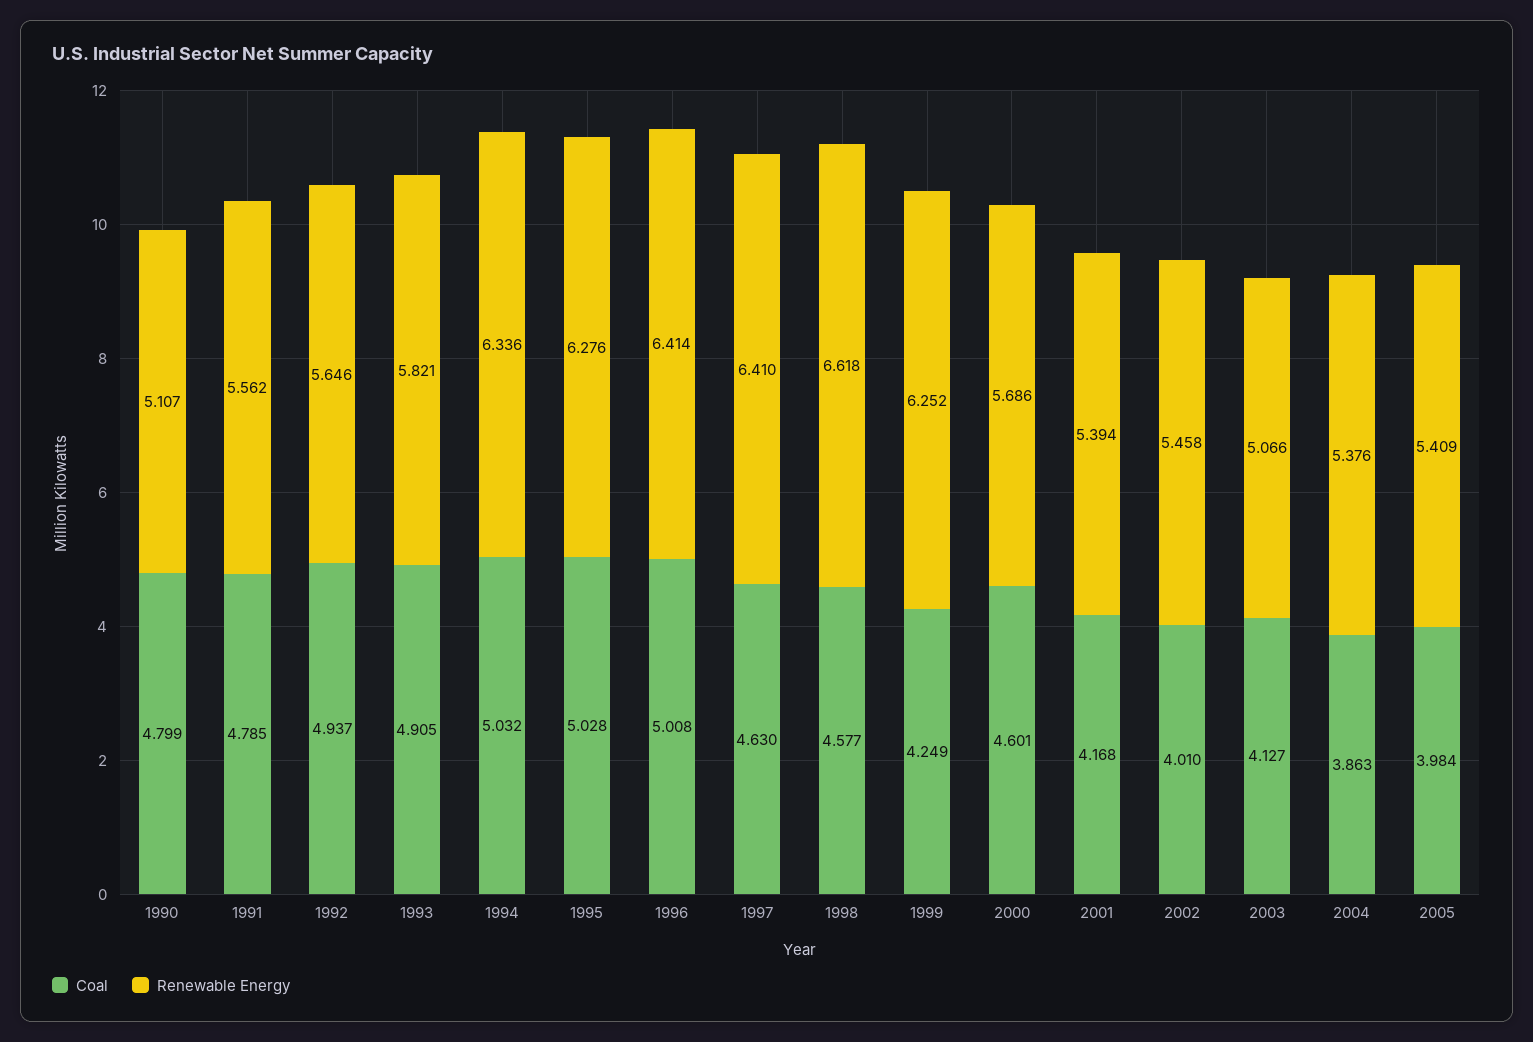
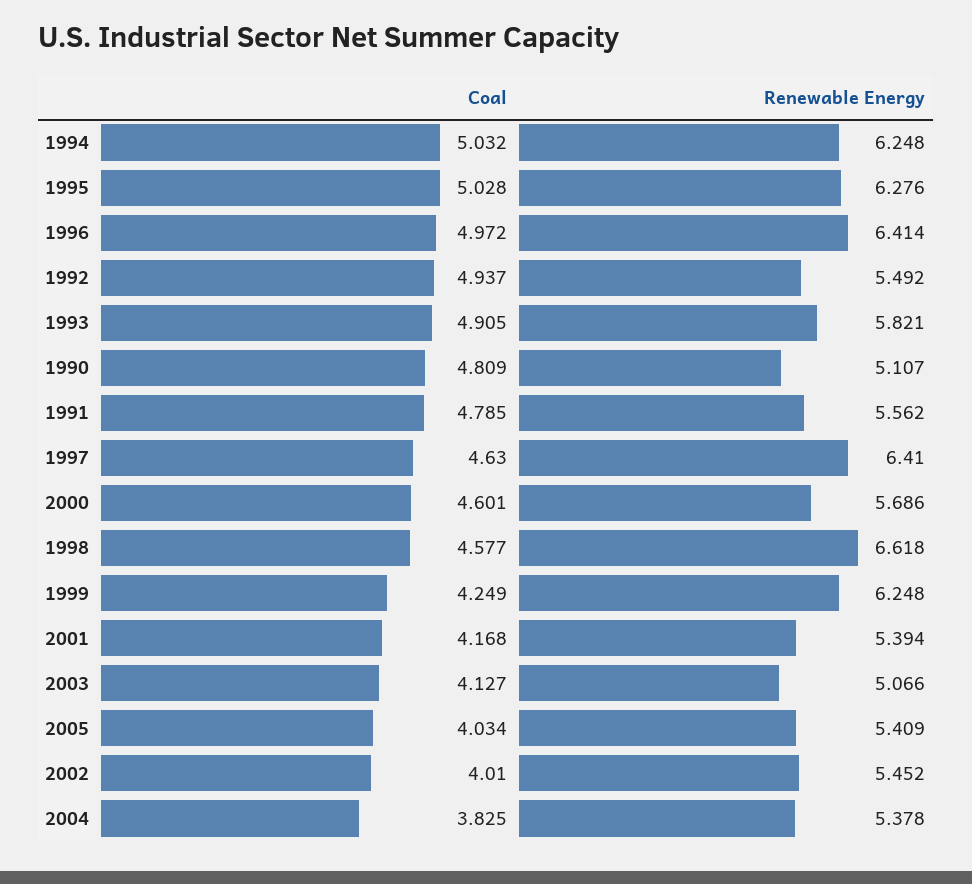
  {
    "Coal": {
-     "1990": 4.799,
+     "1990": 4.809,
      "1991": 4.785,
      "1992": 4.937,
      "1993": 4.905,
      "1994": 5.032,
      "1995": 5.028,
-     "1996": 5.008,
+     "1996": 4.972,
      "1997": 4.63,
      "1998": 4.577,
      "1999": 4.249,
      "2000": 4.601,
      "2001": 4.168,
      "2002": 4.01,
      "2003": 4.127,
-     "2004": 3.863,
+     "2004": 3.825,
-     "2005": 3.984
+     "2005": 4.034
    },
    "Renewable Energy": {
      "1990": 5.107,
      "1991": 5.562,
-     "1992": 5.646,
+     "1992": 5.492,
      "1993": 5.821,
-     "1994": 6.336,
+     "1994": 6.248,
      "1995": 6.276,
      "1996": 6.414,
      "1997": 6.41,
      "1998": 6.618,
-     "1999": 6.252,
+     "1999": 6.248,
      "2000": 5.686,
      "2001": 5.394,
-     "2002": 5.458,
+     "2002": 5.452,
      "2003": 5.066,
-     "2004": 5.376,
+     "2004": 5.378,
      "2005": 5.409
    }
  }

